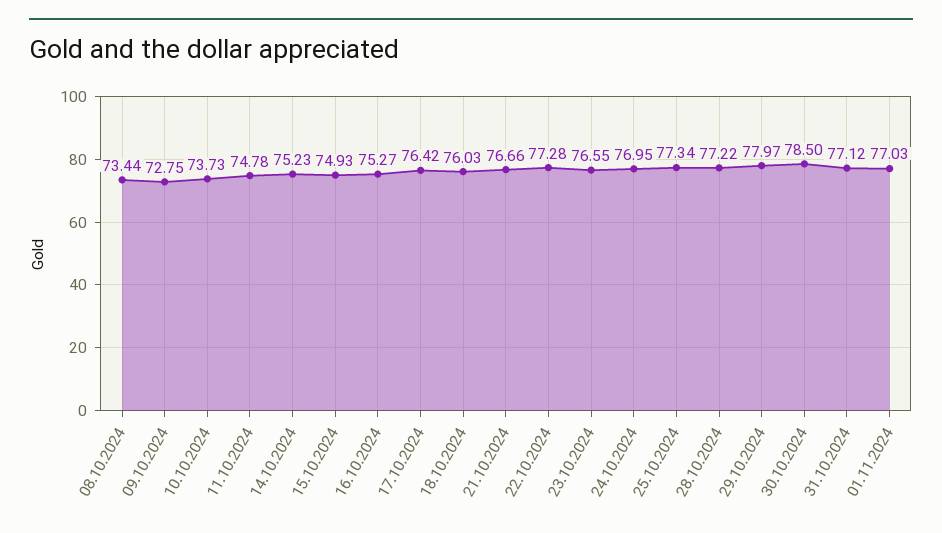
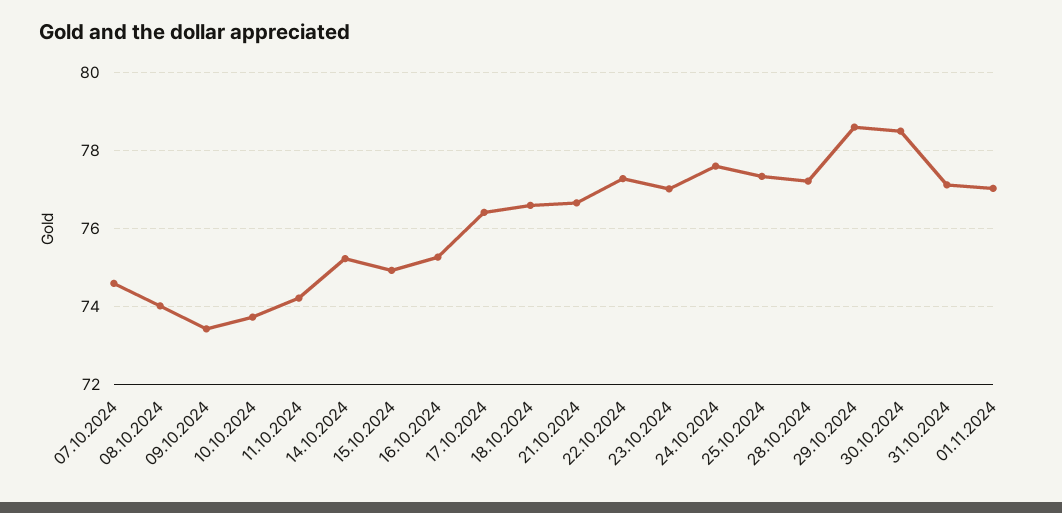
  {
-   "08.10.2024": 73.44,
+   "08.10.2024": 74,
-   "09.10.2024": 72.75,
+   "09.10.2024": 73.4,
    "10.10.2024": 73.73,
-   "11.10.2024": 74.78,
+   "11.10.2024": 74.2,
    "14.10.2024": 75.23,
    "15.10.2024": 74.93,
    "16.10.2024": 75.27,
    "17.10.2024": 76.42,
-   "18.10.2024": 76.03,
+   "18.10.2024": 76.6,
    "21.10.2024": 76.66,
    "22.10.2024": 77.28,
-   "23.10.2024": 76.55,
+   "23.10.2024": 77,
-   "24.10.2024": 76.95,
+   "24.10.2024": 77.6,
    "25.10.2024": 77.34,
    "28.10.2024": 77.22,
-   "29.10.2024": 77.97,
+   "29.10.2024": 78.6,
    "30.10.2024": 78.5,
    "31.10.2024": 77.12,
-   "01.11.2024": 77.03
+   "01.11.2024": 77.03,
+   "07.10.2024": 74.6
  }

